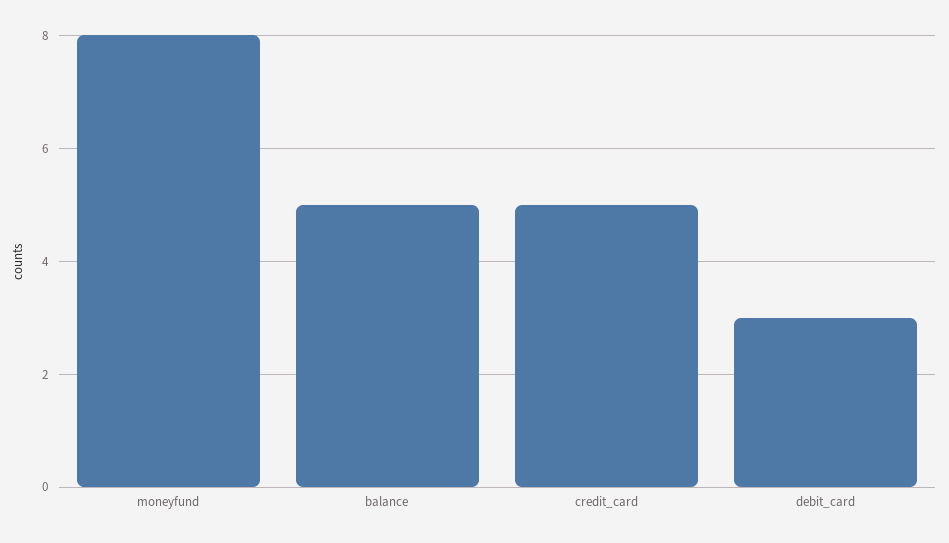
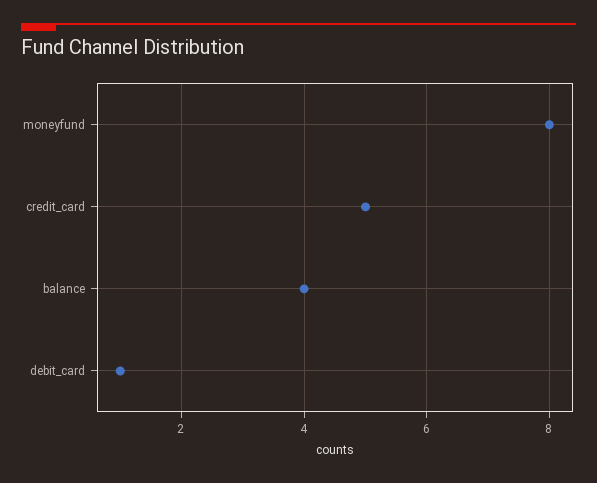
  {
    "moneyfund": 8,
-   "balance": 5,
+   "balance": 4,
    "credit_card": 5,
-   "debit_card": 3
+   "debit_card": 1
  }

